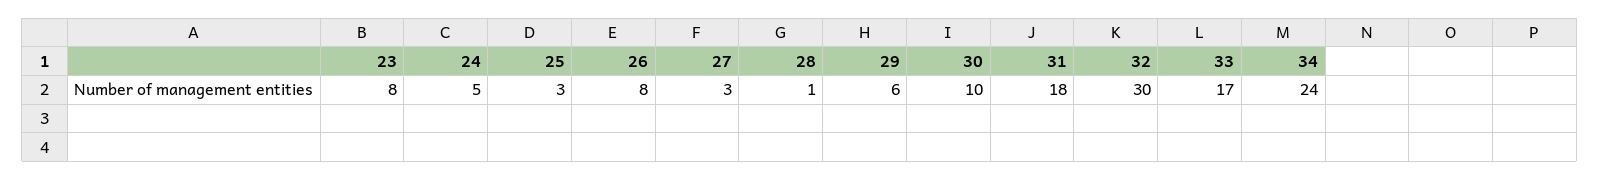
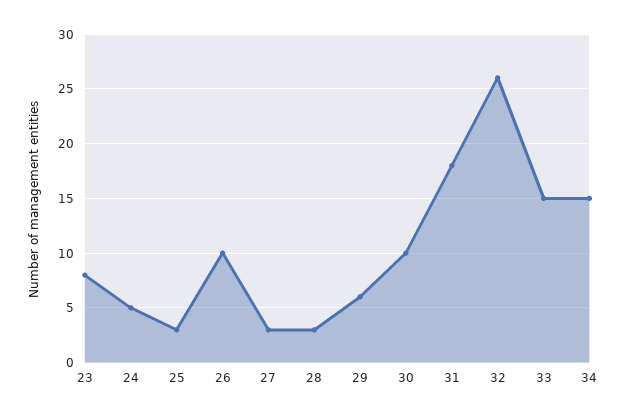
  {
    "23": 8,
    "24": 5,
    "25": 3,
-   "26": 8,
+   "26": 10,
    "27": 3,
-   "28": 1,
+   "28": 3,
    "29": 6,
    "30": 10,
    "31": 18,
-   "32": 30,
+   "32": 26,
-   "33": 17,
+   "33": 15,
-   "34": 24
+   "34": 15
  }

